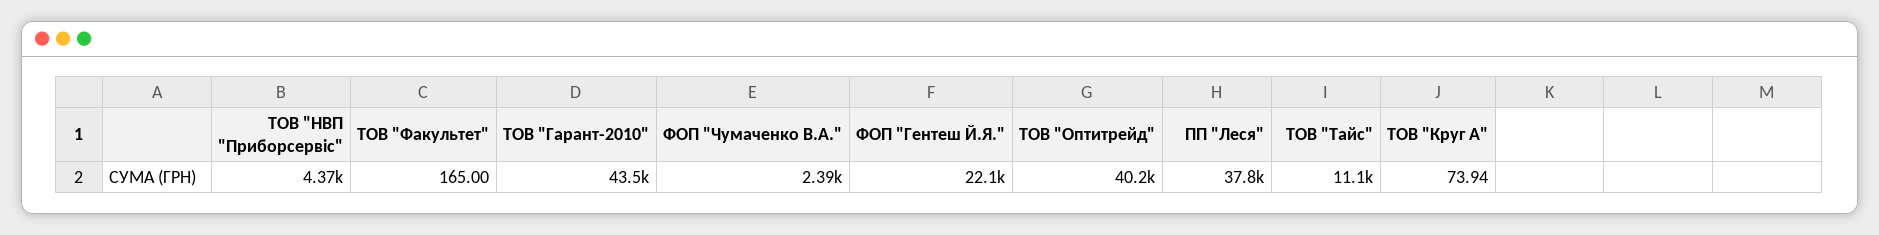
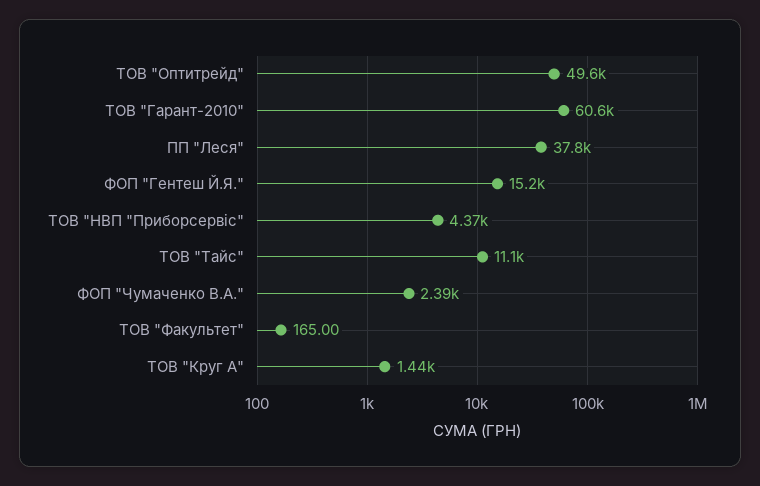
  {
    "ТОВ \"НВП \"Приборсервіс\"": 4370,
    "ТОВ \"Факультет\"": 165,
-   "ТОВ \"Гарант-2010\"": 43500,
+   "ТОВ \"Гарант-2010\"": 60600,
    "ФОП \"Чумаченко В.А.\"": 2390,
-   "ФОП \"Гентеш Й.Я.\"": 22100,
+   "ФОП \"Гентеш Й.Я.\"": 15200,
-   "ТОВ \"Оптитрейд\"": 40200,
+   "ТОВ \"Оптитрейд\"": 49600,
    "ПП \"Леся\"": 37800,
    "ТОВ \"Тайс\"": 11100,
-   "ТОВ \"Круг А\"": 73.94
+   "ТОВ \"Круг А\"": 1440
  }

